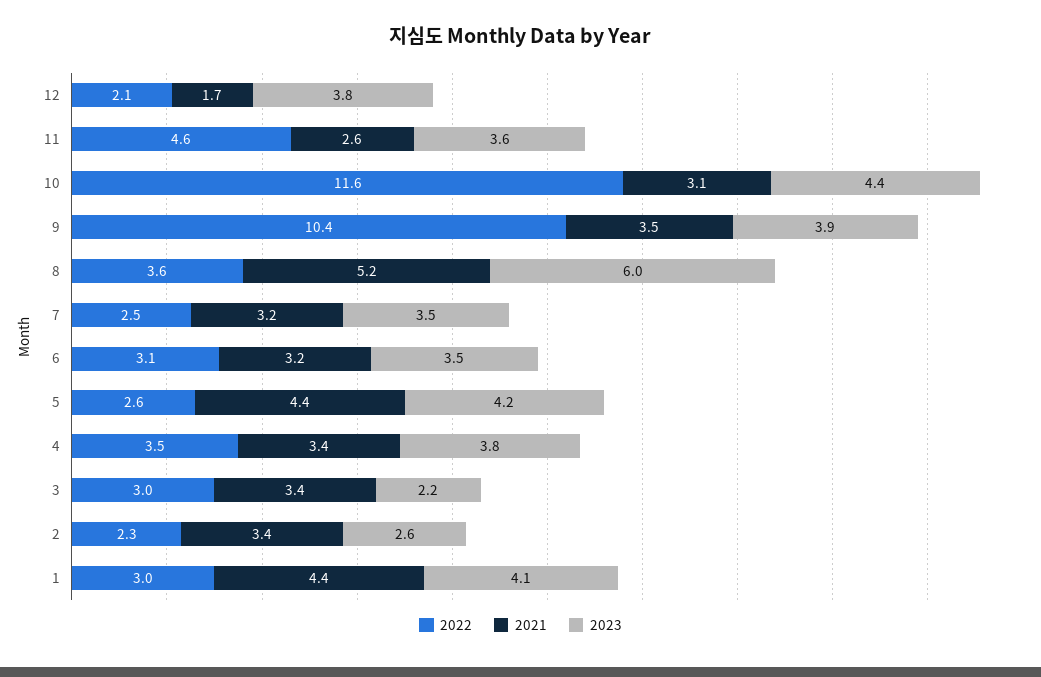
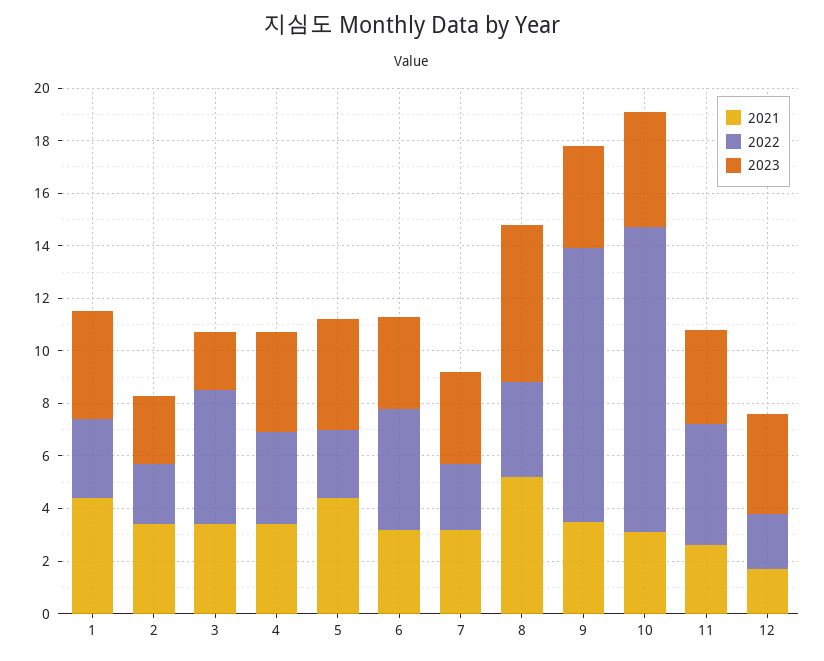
  {
    "2022": {
      "12": 2.1,
      "11": 4.6,
      "10": 11.6,
      "9": 10.4,
      "8": 3.6,
      "7": 2.5,
-     "6": 3.1,
+     "6": 4.5,
      "5": 2.6,
      "4": 3.5,
-     "3": 3,
+     "3": 5,
      "2": 2.3,
      "1": 3
    },
    "2021": {
      "12": 1.7,
      "11": 2.6,
      "10": 3.1,
      "9": 3.5,
      "8": 5.2,
      "7": 3.2,
      "6": 3.2,
      "5": 4.4,
      "4": 3.4,
      "3": 3.4,
      "2": 3.4,
      "1": 4.4
    },
    "2023": {
      "12": 3.8,
      "11": 3.6,
      "10": 4.4,
      "9": 3.9,
      "8": 6,
      "7": 3.5,
      "6": 3.5,
      "5": 4.2,
      "4": 3.8,
      "3": 2.2,
      "2": 2.6,
      "1": 4.1
    }
  }

